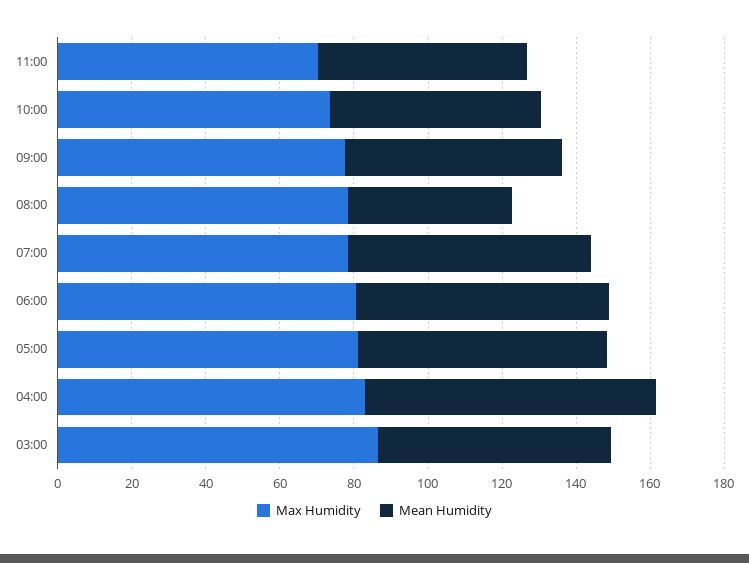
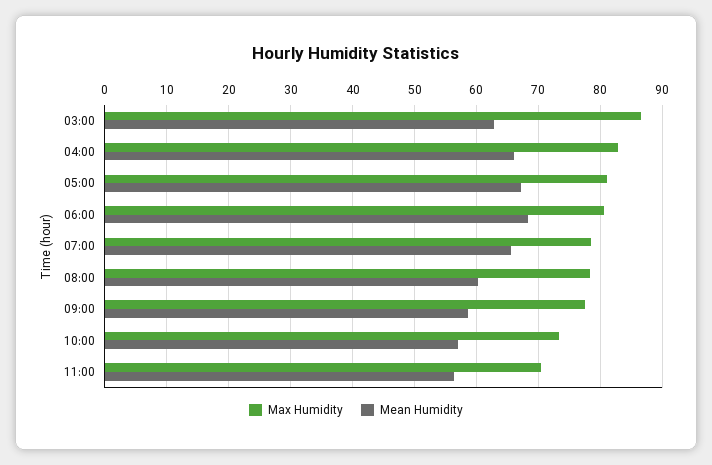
  {
    "Max Humidity": {
      "11:00": 70,
      "10:00": 73,
      "09:00": 78,
      "08:00": 78,
      "07:00": 79,
      "06:00": 81,
      "05:00": 81,
      "04:00": 83,
      "03:00": 87
    },
    "Mean Humidity": {
      "11:00": 56,
      "10:00": 57,
      "09:00": 59,
-     "08:00": 45,
+     "08:00": 60,
      "07:00": 66,
      "06:00": 68,
      "05:00": 67,
-     "04:00": 80,
+     "04:00": 66,
      "03:00": 63
    }
  }

